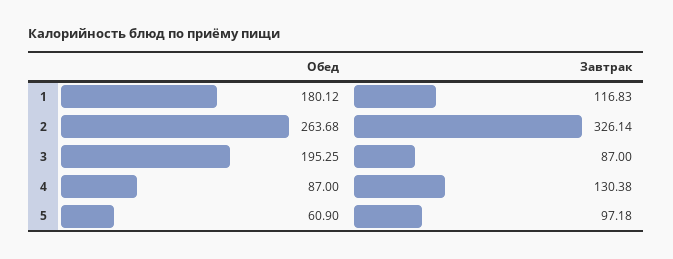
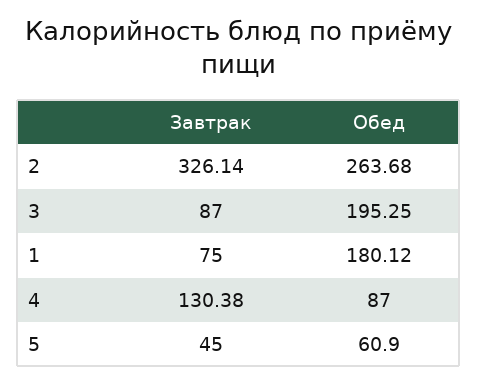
  {
    "Обед": {
      "1": 180.12,
      "2": 263.68,
      "3": 195.25,
      "4": 87,
      "5": 60.9
    },
    "Завтрак": {
-     "1": 116.83,
+     "1": 75,
      "2": 326.14,
      "3": 87,
      "4": 130.38,
-     "5": 97.18
+     "5": 45
    }
  }

